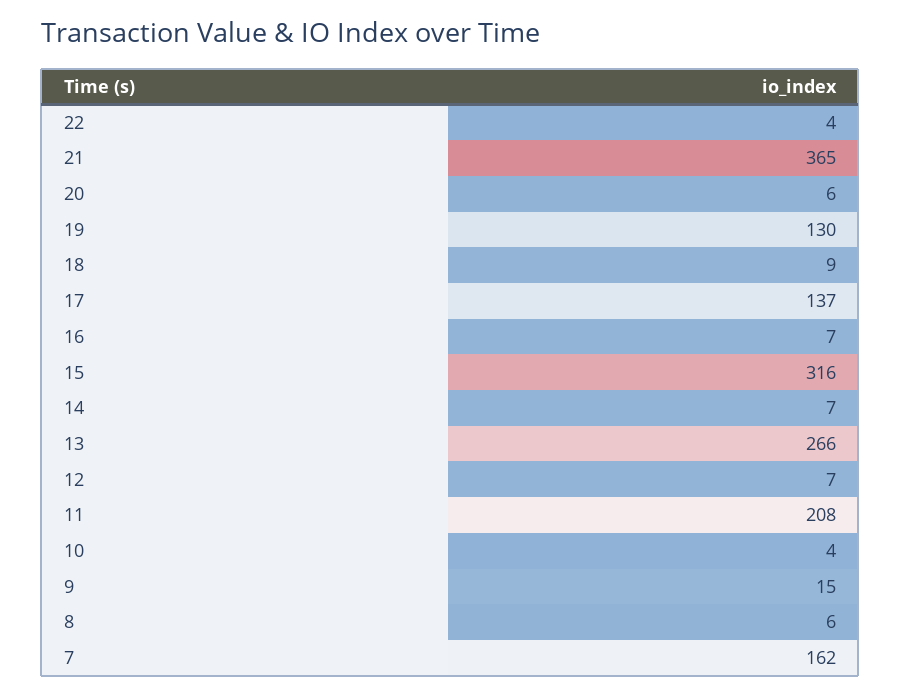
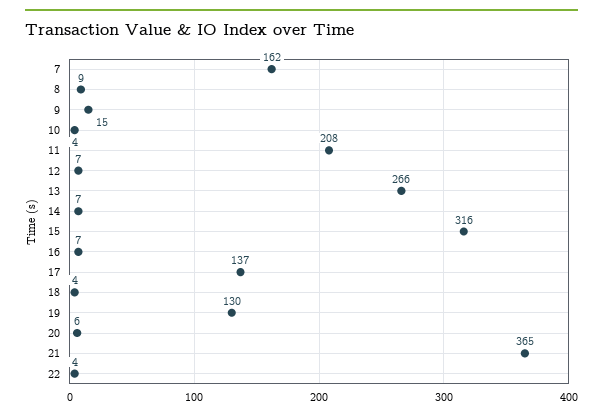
  {
    "22": 4,
    "21": 365,
    "20": 6,
    "19": 130,
-   "18": 9,
+   "18": 4,
    "17": 137,
    "16": 7,
    "15": 316,
    "14": 7,
    "13": 266,
    "12": 7,
    "11": 208,
    "10": 4,
    "9": 15,
-   "8": 6,
+   "8": 9,
    "7": 162
  }

